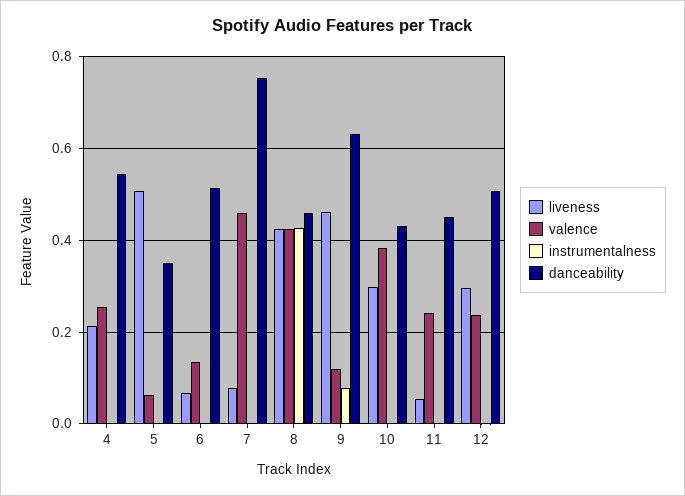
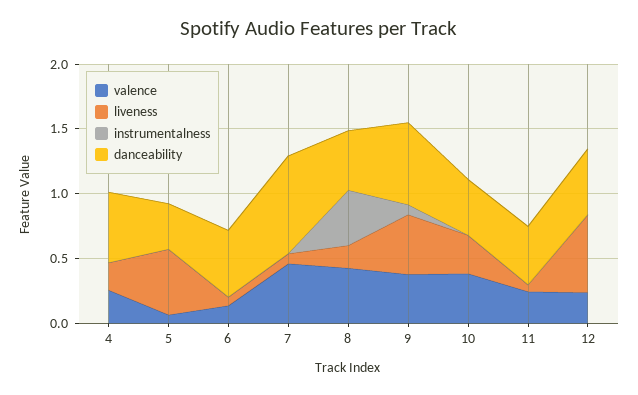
  {
    "liveness": {
      "4": 0.22,
      "5": 0.5,
      "6": 0.06,
      "7": 0.08,
-     "8": 0.42,
+     "8": 0.2,
      "9": 0.46,
      "10": 0.3,
      "11": 0.06,
-     "12": 0.3
+     "12": 0.6
    },
    "valence": {
      "4": 0.26,
      "5": 0.06,
      "6": 0.14,
      "7": 0.46,
      "8": 0.42,
-     "9": 0.12,
+     "9": 0.4,
      "10": 0.38,
      "11": 0.24,
      "12": 0.24
    },
    "instrumentalness": {
      "4": 0,
      "5": 0,
      "6": 0,
      "7": 0,
      "8": 0.42,
      "9": 0.08,
      "10": 0,
      "11": 0,
      "12": 0
    },
    "danceability": {
      "4": 0.54,
      "5": 0.36,
      "6": 0.52,
      "7": 0.76,
      "8": 0.46,
      "9": 0.64,
      "10": 0.44,
      "11": 0.46,
      "12": 0.5
    }
  }

